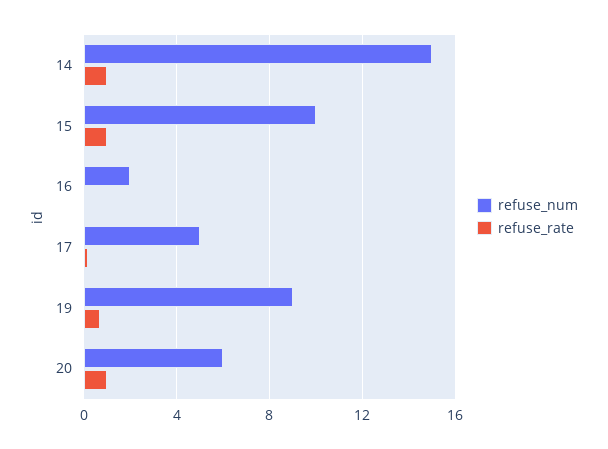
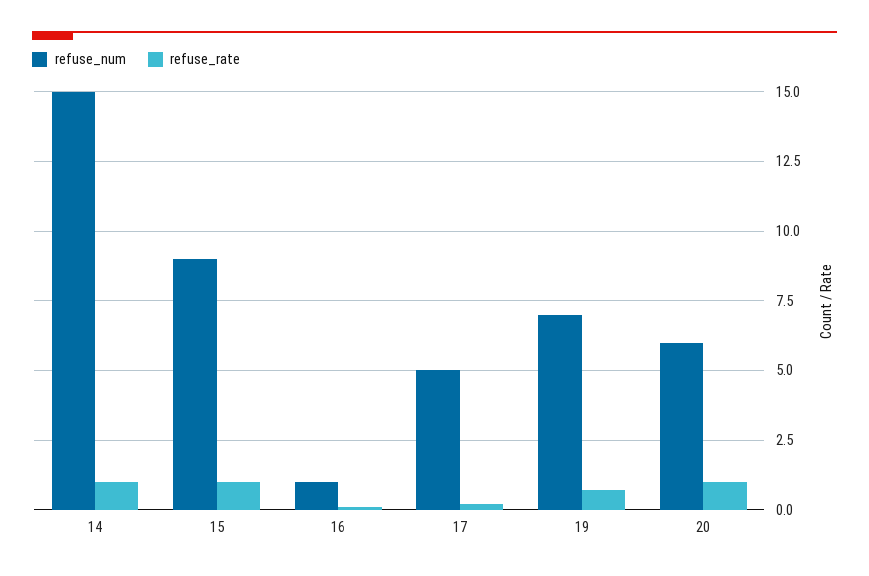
  {
    "refuse_num": {
      "14": 15,
-     "15": 10,
+     "15": 9,
-     "16": 2,
+     "16": 1,
      "17": 5,
-     "19": 9,
+     "19": 7,
      "20": 6
    },
    "refuse_rate": {
      "14": 1,
      "15": 1,
      "16": 0,
      "17": 0,
      "19": 0.5,
      "20": 1
    }
  }

